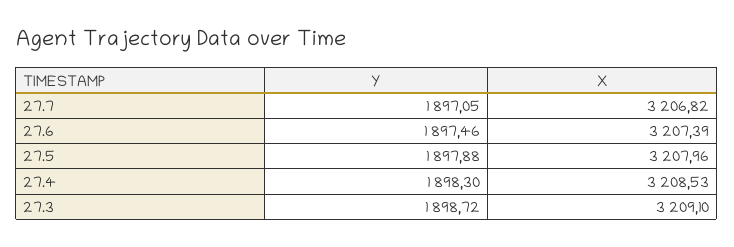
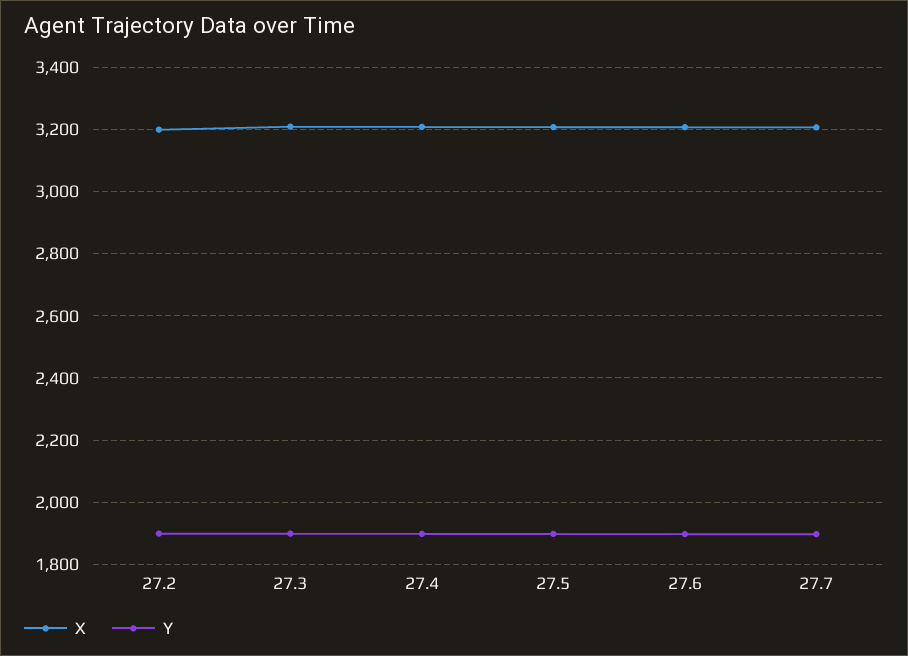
  {
    "Y": {
      "27.7": 1897.05,
      "27.6": 1897.46,
      "27.5": 1897.88,
      "27.4": 1898.3,
-     "27.3": 1898.72
+     "27.3": 1898.72,
+     "27.2": 1900
    },
    "X": {
      "27.7": 3206.82,
      "27.6": 3207.39,
      "27.5": 3207.96,
      "27.4": 3208.53,
-     "27.3": 3209.1
+     "27.3": 3209.1,
+     "27.2": 3200
    }
  }

